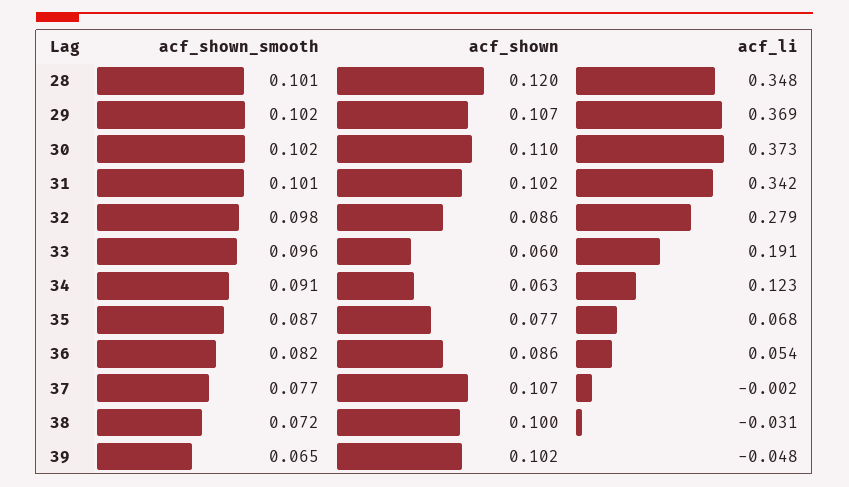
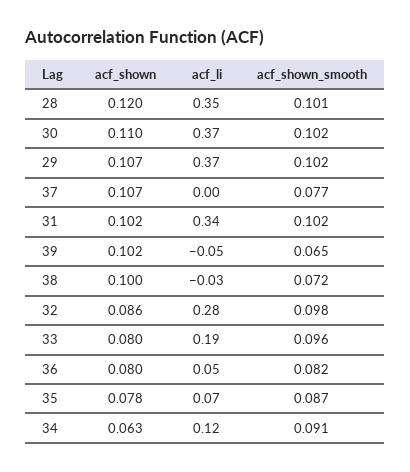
  {
    "acf_shown_smooth": {
      "28": 0.101,
      "29": 0.102,
      "30": 0.102,
-     "31": 0.101,
+     "31": 0.102,
      "32": 0.098,
      "33": 0.096,
      "34": 0.091,
      "35": 0.087,
      "36": 0.082,
      "37": 0.077,
      "38": 0.072,
      "39": 0.065
    },
    "acf_shown": {
      "28": 0.12,
      "29": 0.107,
      "30": 0.11,
      "31": 0.102,
      "32": 0.086,
-     "33": 0.06,
+     "33": 0.08,
      "34": 0.063,
-     "35": 0.077,
+     "35": 0.078,
-     "36": 0.086,
+     "36": 0.08,
      "37": 0.107,
      "38": 0.1,
      "39": 0.102
    },
    "acf_li": {
      "28": 0.348,
      "29": 0.369,
      "30": 0.373,
      "31": 0.342,
      "32": 0.279,
      "33": 0.191,
      "34": 0.123,
      "35": 0.068,
      "36": 0.054,
      "37": -0.002,
      "38": -0.031,
      "39": -0.048
    }
  }

